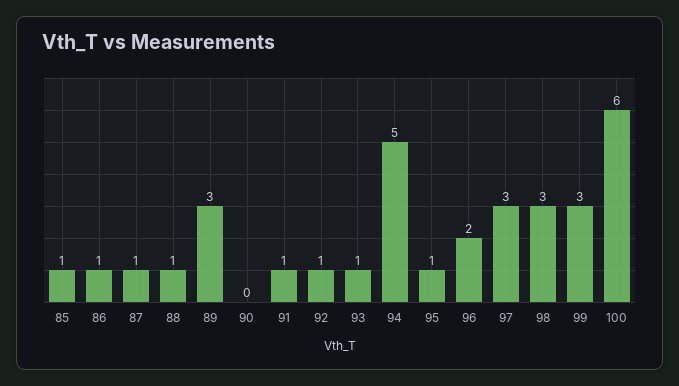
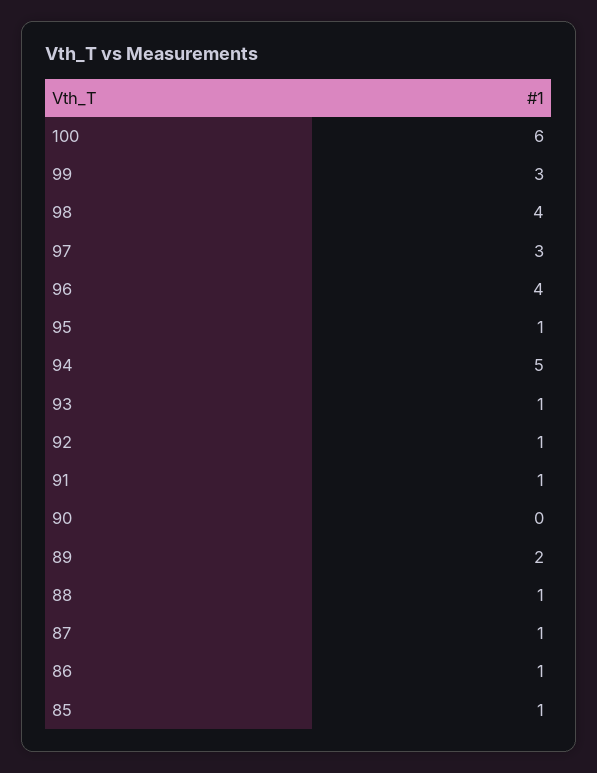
  {
    "85": 1,
    "86": 1,
    "87": 1,
    "88": 1,
-   "89": 3,
+   "89": 2,
    "90": 0,
    "91": 1,
    "92": 1,
    "93": 1,
    "94": 5,
    "95": 1,
-   "96": 2,
+   "96": 4,
    "97": 3,
-   "98": 3,
+   "98": 4,
    "99": 3,
    "100": 6
  }

